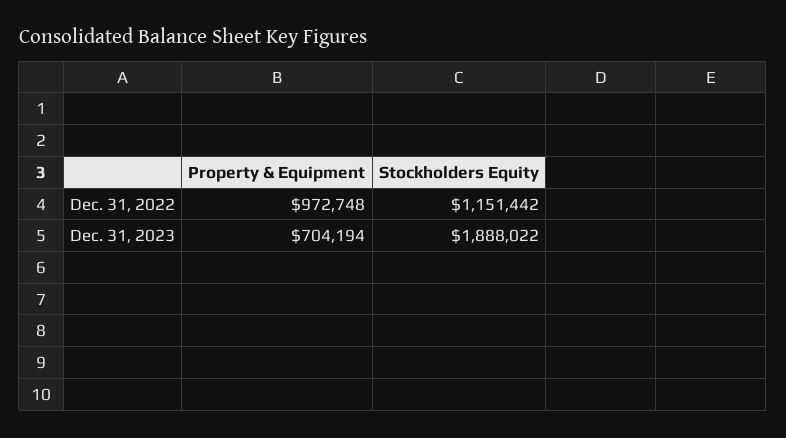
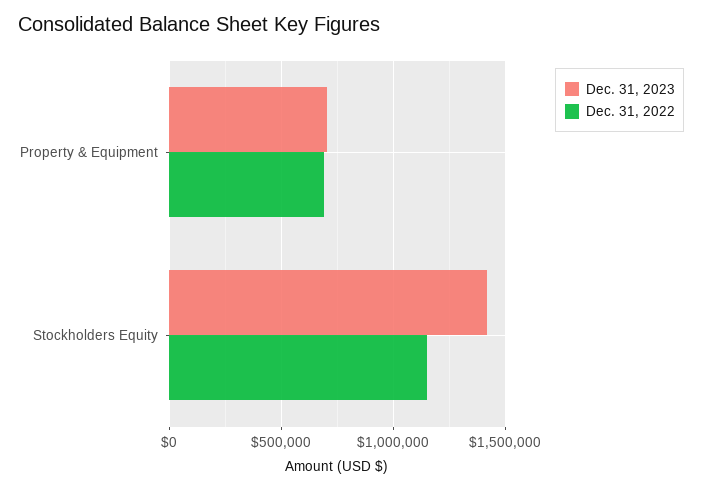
  {
    "Dec. 31, 2022": {
-     "Property & Equipment": 972748,
+     "Property & Equipment": 700000,
      "Stockholders Equity": 1151442
    },
    "Dec. 31, 2023": {
      "Property & Equipment": 704194,
-     "Stockholders Equity": 1888022
+     "Stockholders Equity": 1400000
    }
  }

